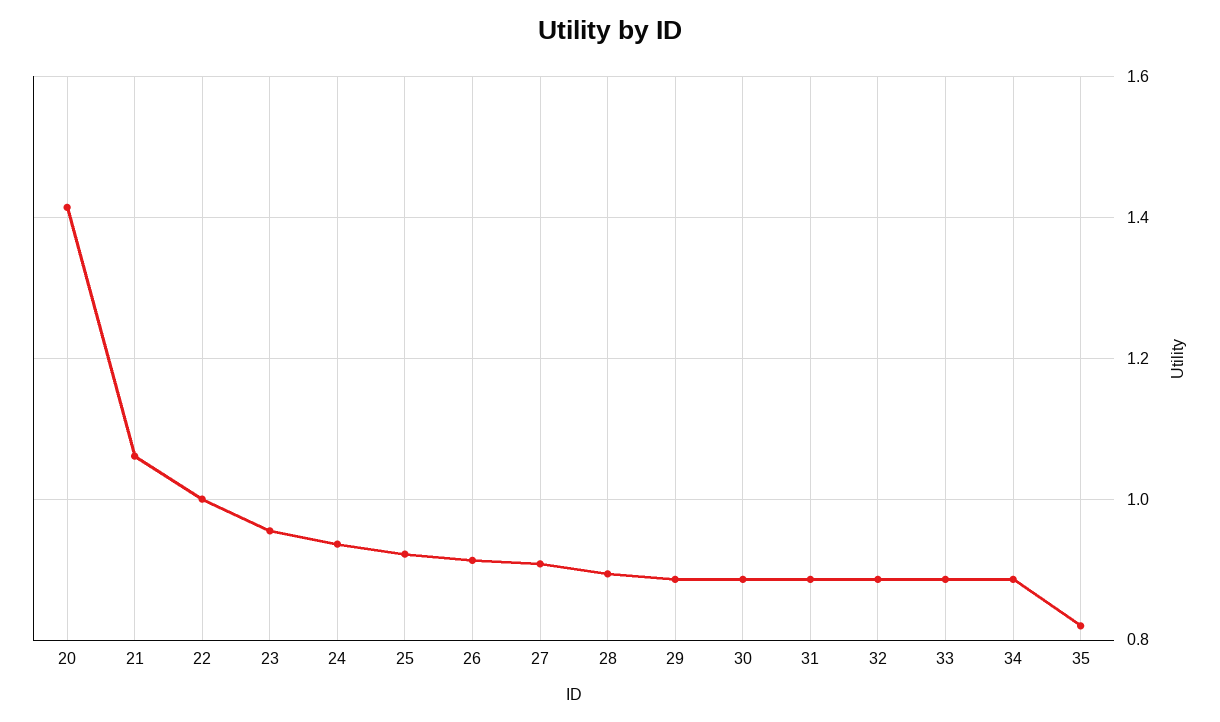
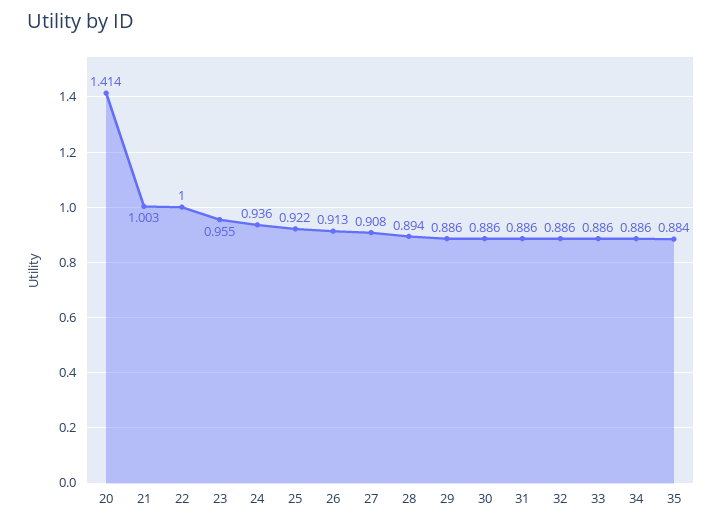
  {
    "20": 1.414,
-   "21": 1.06,
+   "21": 1.003,
    "22": 1,
    "23": 0.955,
    "24": 0.936,
    "25": 0.922,
    "26": 0.913,
    "27": 0.908,
    "28": 0.894,
    "29": 0.886,
    "30": 0.886,
    "31": 0.886,
    "32": 0.886,
    "33": 0.886,
    "34": 0.886,
-   "35": 0.82
+   "35": 0.884
  }

